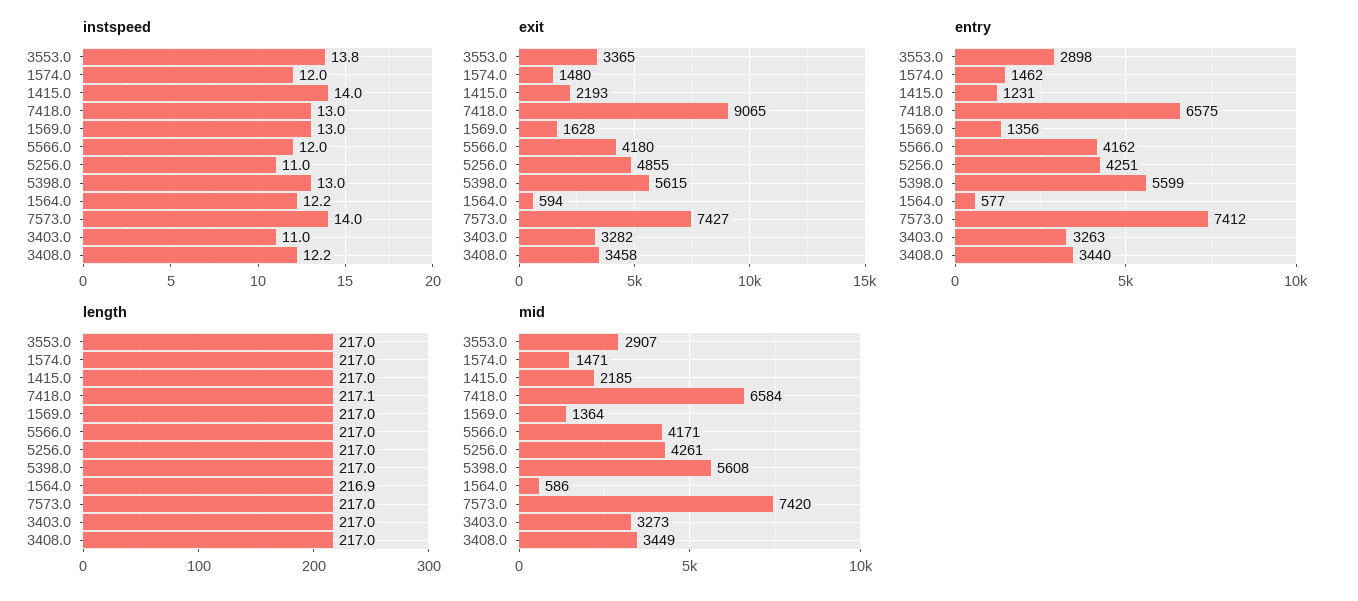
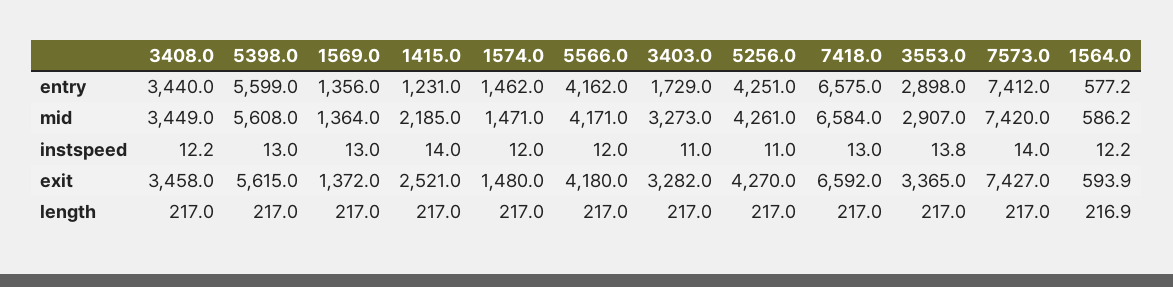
  {
    "instspeed": {
      "3553.0": 13.8,
      "1574.0": 12,
      "1415.0": 14,
      "7418.0": 13,
      "1569.0": 13,
      "5566.0": 12,
      "5256.0": 11,
      "5398.0": 13,
      "1564.0": 12.2,
      "7573.0": 14,
      "3403.0": 11,
      "3408.0": 12.2
    },
    "exit": {
      "3553.0": 3365,
      "1574.0": 1480,
-     "1415.0": 2193,
+     "1415.0": 2521,
-     "7418.0": 9065,
+     "7418.0": 6592,
-     "1569.0": 1628,
+     "1569.0": 1372,
      "5566.0": 4180,
-     "5256.0": 4855,
+     "5256.0": 4270,
      "5398.0": 5615,
      "1564.0": 593.9,
      "7573.0": 7427,
      "3403.0": 3282,
      "3408.0": 3458
    },
    "entry": {
      "3553.0": 2898,
      "1574.0": 1462,
      "1415.0": 1231,
      "7418.0": 6575,
      "1569.0": 1356,
      "5566.0": 4162,
      "5256.0": 4251,
      "5398.0": 5599,
      "1564.0": 577.2,
      "7573.0": 7412,
-     "3403.0": 3263,
+     "3403.0": 1729,
      "3408.0": 3440
    },
    "length": {
      "3553.0": 217,
      "1574.0": 217,
      "1415.0": 217,
-     "7418.0": 217.1,
+     "7418.0": 217,
      "1569.0": 217,
      "5566.0": 217,
      "5256.0": 217,
      "5398.0": 217,
      "1564.0": 216.9,
      "7573.0": 217,
      "3403.0": 217,
      "3408.0": 217
    },
    "mid": {
      "3553.0": 2907,
      "1574.0": 1471,
      "1415.0": 2185,
      "7418.0": 6584,
      "1569.0": 1364,
      "5566.0": 4171,
      "5256.0": 4261,
      "5398.0": 5608,
      "1564.0": 586.2,
      "7573.0": 7420,
      "3403.0": 3273,
      "3408.0": 3449
    }
  }

